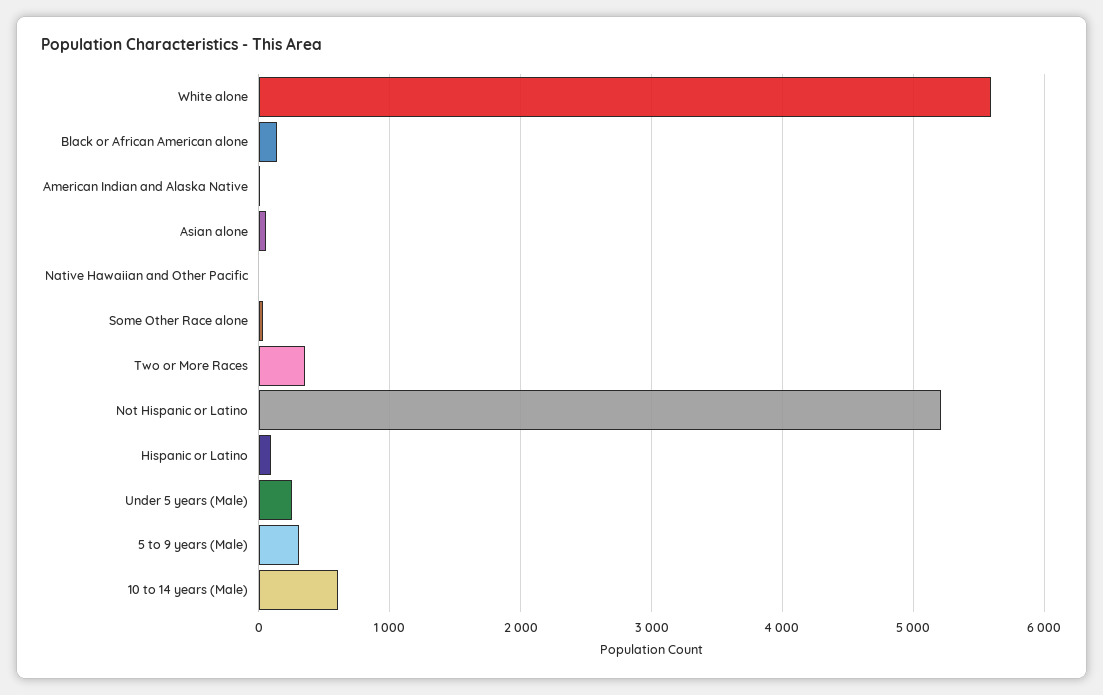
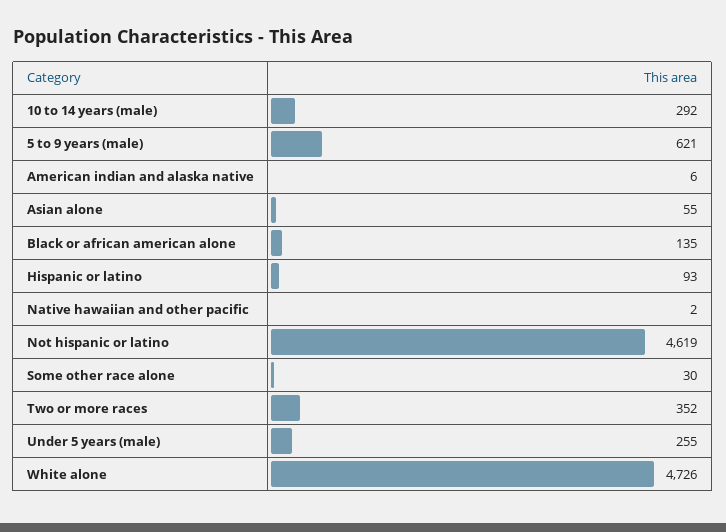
  {
-   "White alone": 5600,
+   "White alone": 4726,
    "Black or African American alone": 135,
    "American Indian and Alaska Native": 6,
    "Asian alone": 55,
    "Native Hawaiian and Other Pacific": 2,
    "Some Other Race alone": 30,
    "Two or More Races": 352,
-   "Not Hispanic or Latino": 5200,
+   "Not Hispanic or Latino": 4619,
    "Hispanic or Latino": 93,
    "Under 5 years (Male)": 255,
-   "5 to 9 years (Male)": 300,
+   "5 to 9 years (Male)": 621,
-   "10 to 14 years (Male)": 600
+   "10 to 14 years (Male)": 292
  }

